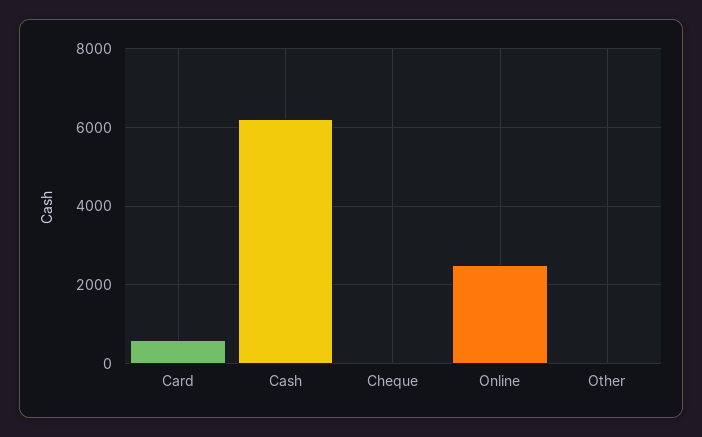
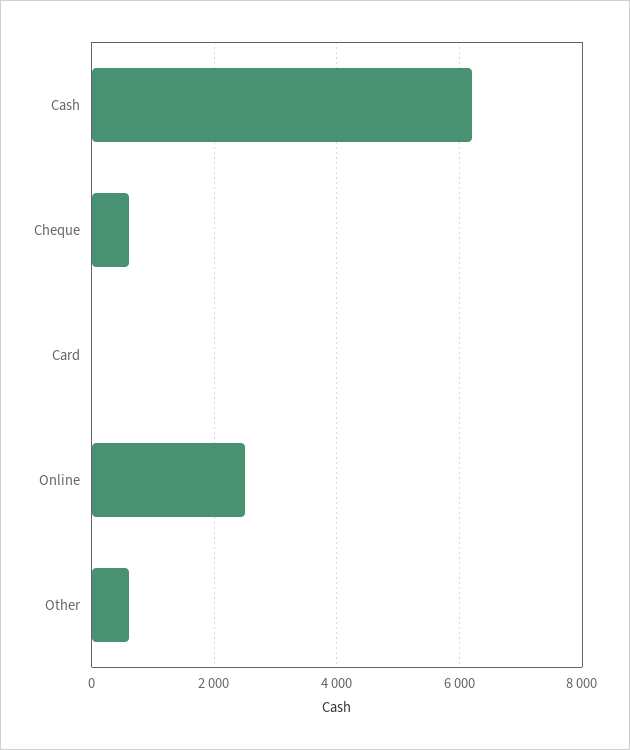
  {
-   "Card": 600,
+   "Card": 0,
    "Cash": 6200,
-   "Cheque": 0,
+   "Cheque": 600,
    "Online": 2600,
-   "Other": 0
+   "Other": 600
  }

